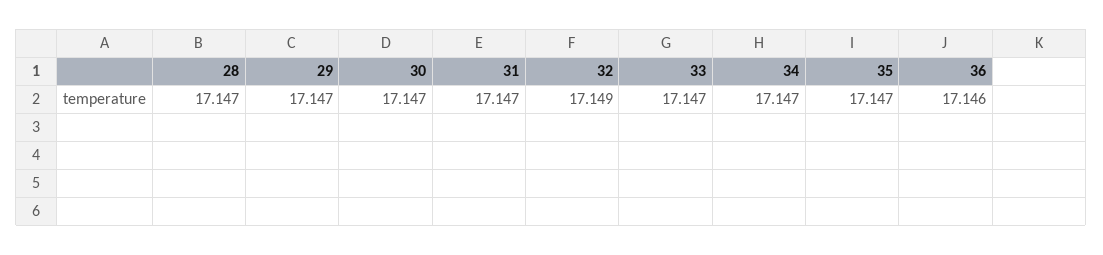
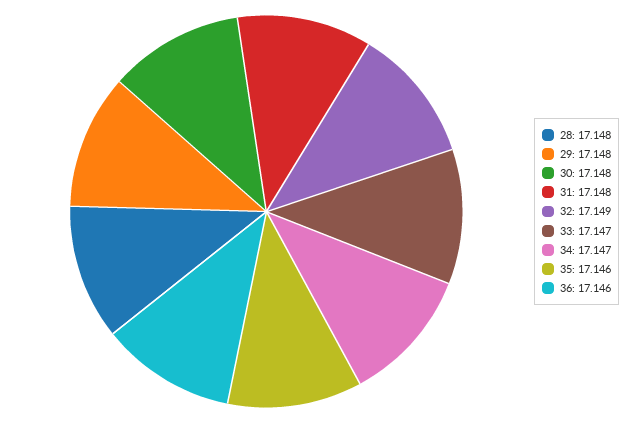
  {
-   "28": 17.147,
+   "28": 17.148,
-   "29": 17.147,
+   "29": 17.148,
-   "30": 17.147,
+   "30": 17.148,
-   "31": 17.147,
+   "31": 17.148,
    "32": 17.149,
    "33": 17.147,
    "34": 17.147,
-   "35": 17.147,
+   "35": 17.146,
    "36": 17.146
  }

